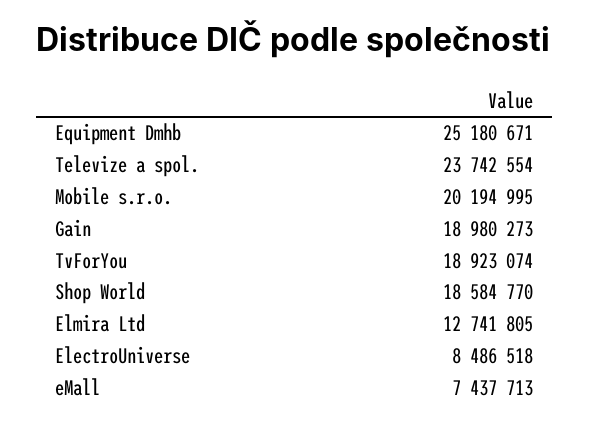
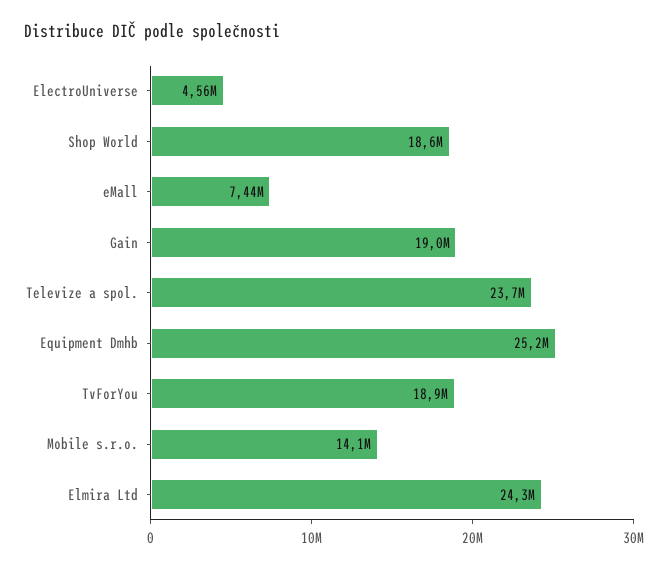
  {
    "Equipment Dmhb": 25180671,
    "Televize a spol.": 23742554,
-   "Mobile s.r.o.": 20194995,
+   "Mobile s.r.o.": 14100000,
    "Gain": 18980273,
    "TvForYou": 18923074,
    "Shop World": 18584770,
-   "Elmira Ltd": 12741805,
+   "Elmira Ltd": 24300000,
-   "ElectroUniverse": 8486518,
+   "ElectroUniverse": 4560000,
    "eMall": 7437713
  }

